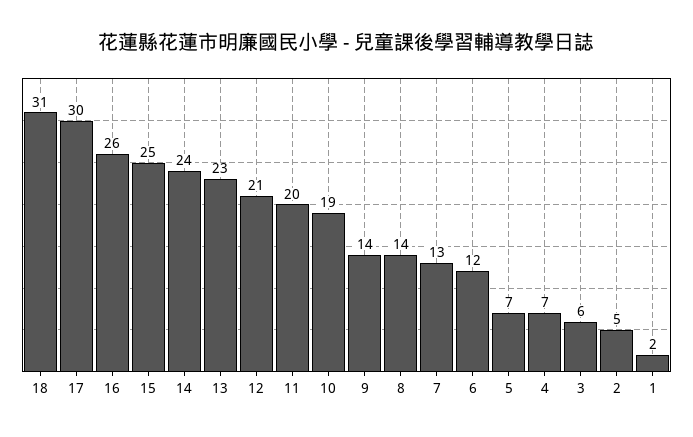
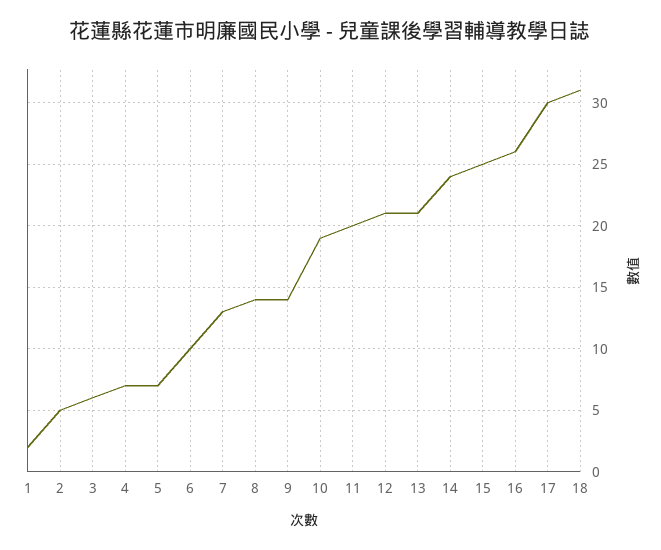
  {
    "18": 31,
    "17": 30,
    "16": 26,
    "15": 25,
    "14": 24,
-   "13": 23,
+   "13": 21,
    "12": 21,
    "11": 20,
    "10": 19,
    "9": 14,
    "8": 14,
    "7": 13,
-   "6": 12,
+   "6": 10,
    "5": 7,
    "4": 7,
    "3": 6,
    "2": 5,
    "1": 2
  }

